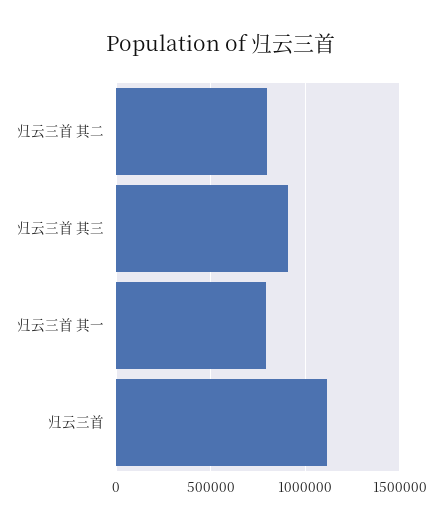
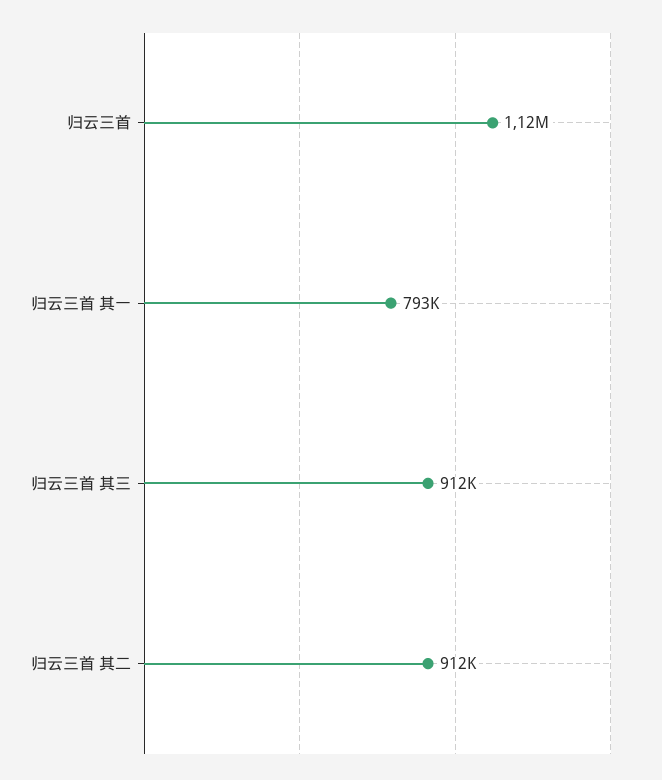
  {
-   "归云三首 其二": 800000,
+   "归云三首 其二": 912000,
    "归云三首 其三": 912000,
    "归云三首 其一": 793000,
    "归云三首": 1120000
  }

